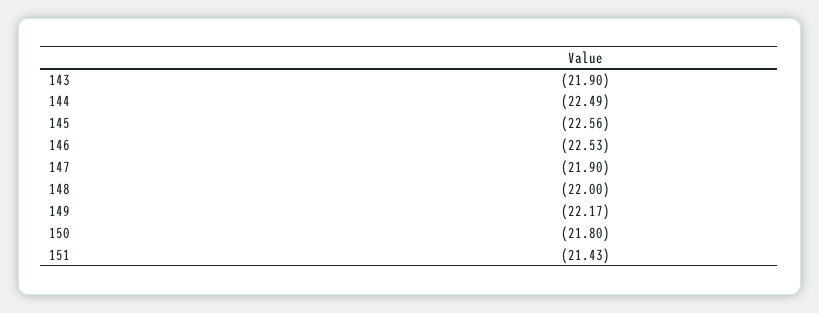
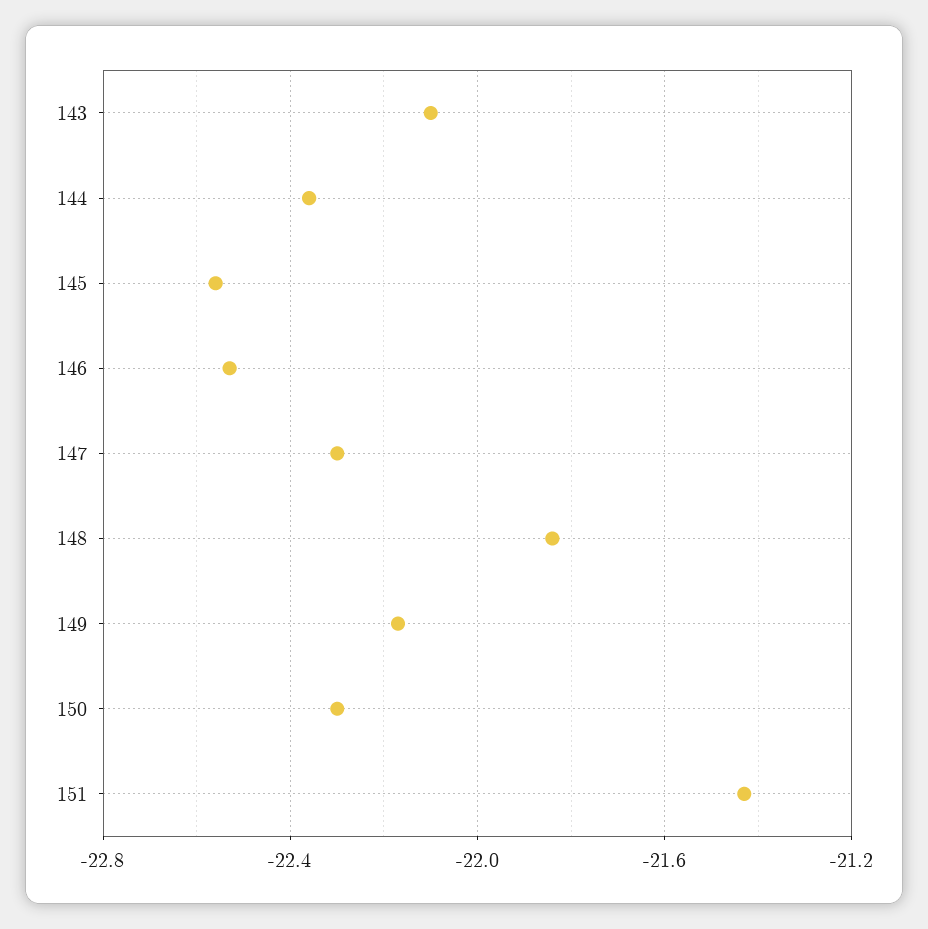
  {
-   "143": -21.9,
+   "143": -22.1,
-   "144": -22.49,
+   "144": -22.35,
    "145": -22.56,
    "146": -22.53,
-   "147": -21.9,
+   "147": -22.3,
-   "148": -22,
+   "148": -21.85,
    "149": -22.17,
-   "150": -21.8,
+   "150": -22.3,
    "151": -21.43
  }

